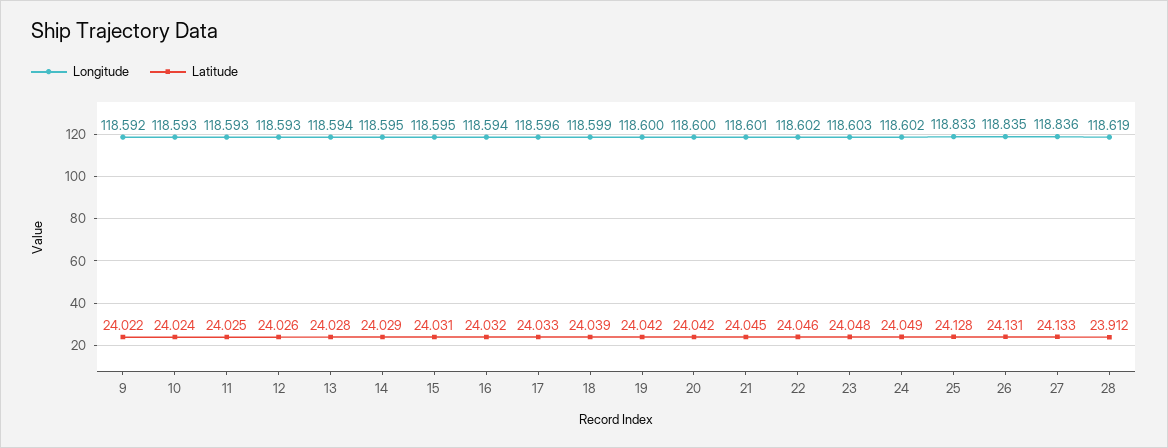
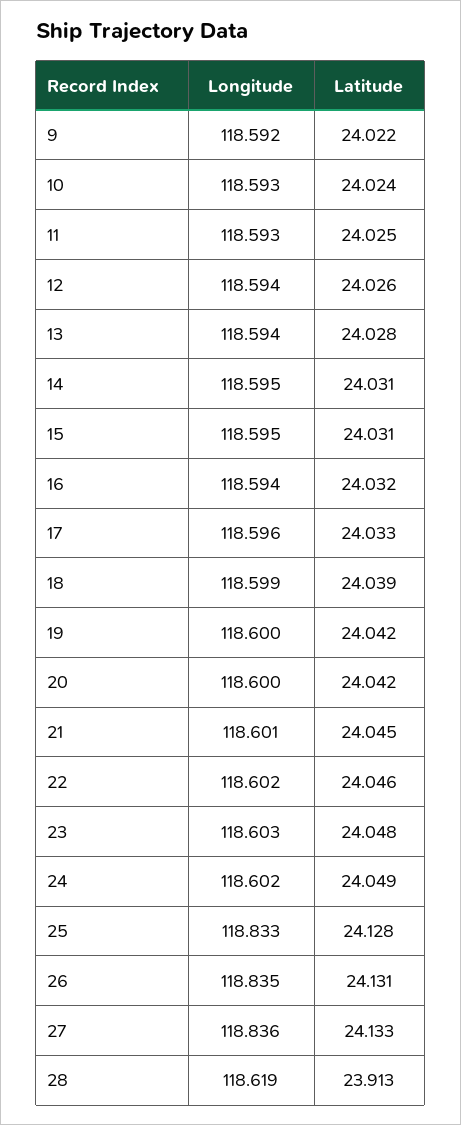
  {
    "Longitude": {
      "9": 118.592,
      "10": 118.593,
      "11": 118.593,
-     "12": 118.593,
+     "12": 118.594,
      "13": 118.594,
      "14": 118.595,
      "15": 118.595,
      "16": 118.594,
      "17": 118.596,
      "18": 118.599,
      "19": 118.6,
      "20": 118.6,
      "21": 118.601,
      "22": 118.602,
      "23": 118.603,
      "24": 118.602,
      "25": 118.833,
      "26": 118.835,
      "27": 118.836,
      "28": 118.619
    },
    "Latitude": {
      "9": 24.022,
      "10": 24.024,
      "11": 24.025,
      "12": 24.026,
      "13": 24.028,
-     "14": 24.029,
+     "14": 24.031,
      "15": 24.031,
      "16": 24.032,
      "17": 24.033,
      "18": 24.039,
      "19": 24.042,
      "20": 24.042,
      "21": 24.045,
      "22": 24.046,
      "23": 24.048,
      "24": 24.049,
      "25": 24.128,
      "26": 24.131,
      "27": 24.133,
-     "28": 23.912
+     "28": 23.913
    }
  }

